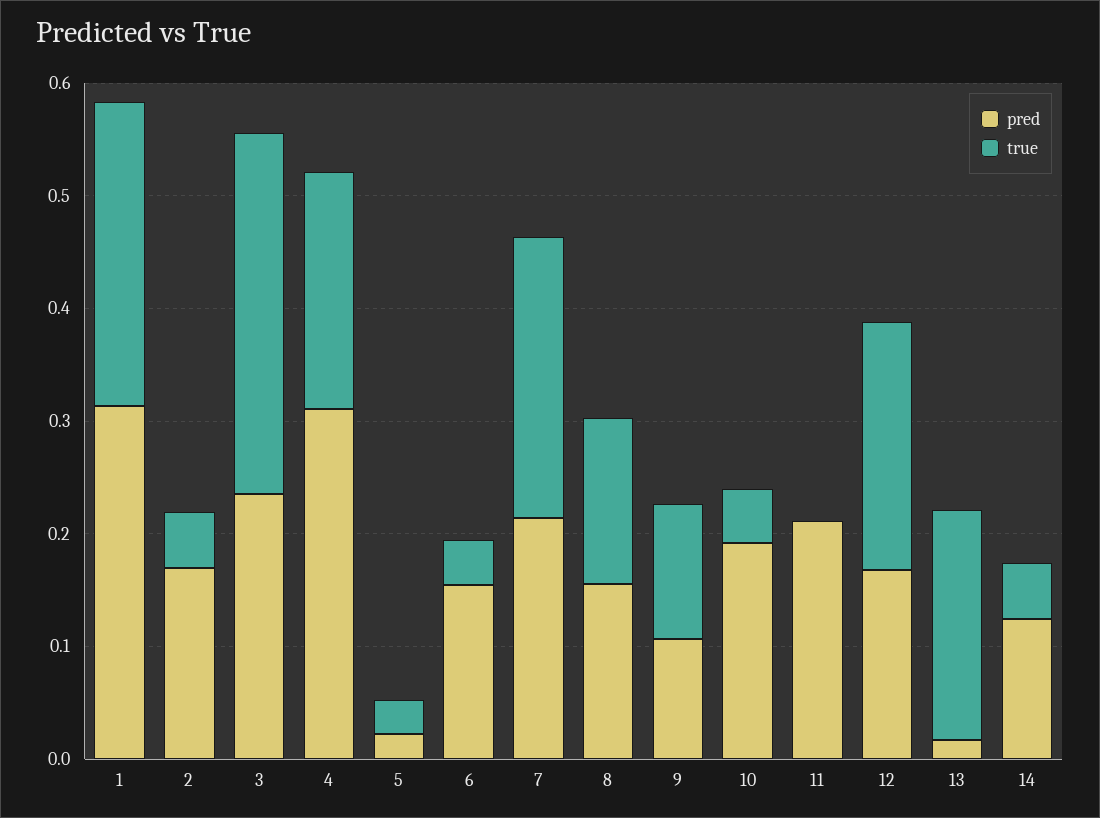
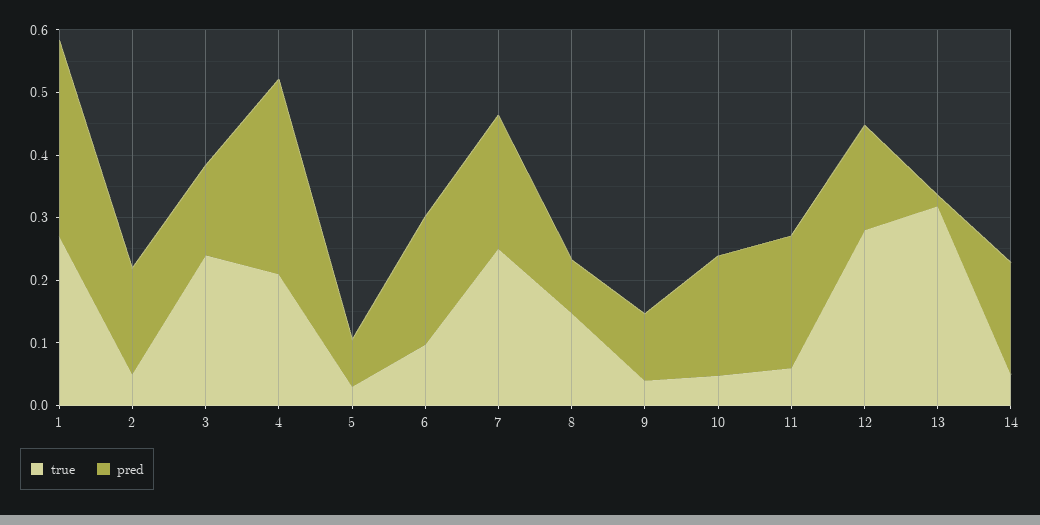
  {
    "pred": {
      "1": 0.32,
      "2": 0.16,
-     "3": 0.24,
+     "3": 0.14,
      "4": 0.32,
-     "5": 0.02,
+     "5": 0.08,
-     "6": 0.16,
+     "6": 0.2,
      "7": 0.22,
-     "8": 0.16,
+     "8": 0.08,
      "9": 0.1,
      "10": 0.2,
      "11": 0.22,
      "12": 0.16,
      "13": 0.02,
-     "14": 0.12
+     "14": 0.18
    },
    "true": {
      "1": 0.28,
      "2": 0.06,
-     "3": 0.32,
+     "3": 0.24,
      "4": 0.22,
      "5": 0.04,
-     "6": 0.04,
+     "6": 0.1,
      "7": 0.26,
      "8": 0.14,
-     "9": 0.12,
+     "9": 0.04,
      "10": 0.04,
-     "11": 0,
+     "11": 0.06,
-     "12": 0.22,
+     "12": 0.28,
-     "13": 0.2,
+     "13": 0.32,
      "14": 0.06
    }
  }

